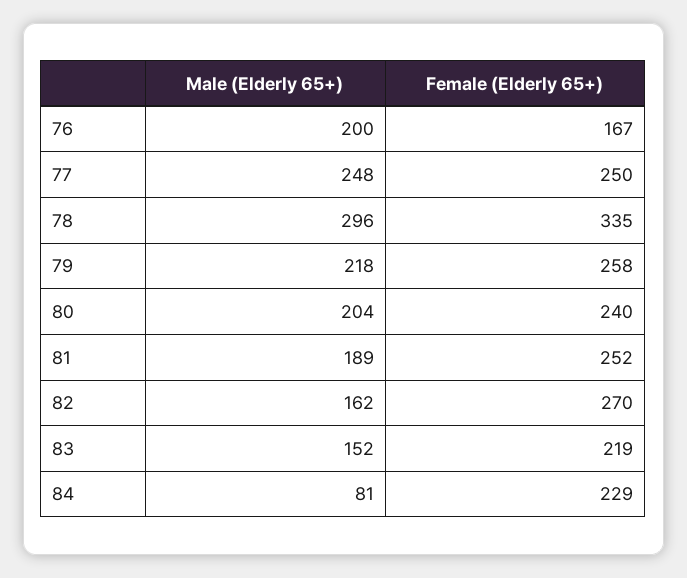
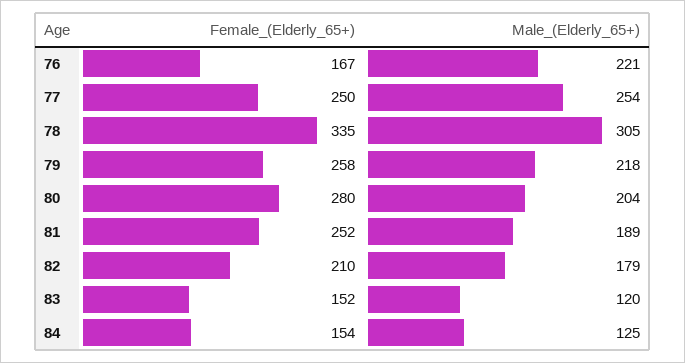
  {
    "Male (Elderly 65+)": {
-     "76": 200,
+     "76": 221,
-     "77": 248,
+     "77": 254,
-     "78": 296,
+     "78": 305,
      "79": 218,
      "80": 204,
      "81": 189,
-     "82": 162,
+     "82": 179,
-     "83": 152,
+     "83": 120,
-     "84": 81
+     "84": 125
    },
    "Female (Elderly 65+)": {
      "76": 167,
      "77": 250,
      "78": 335,
      "79": 258,
-     "80": 240,
+     "80": 280,
      "81": 252,
-     "82": 270,
+     "82": 210,
-     "83": 219,
+     "83": 152,
-     "84": 229
+     "84": 154
    }
  }

